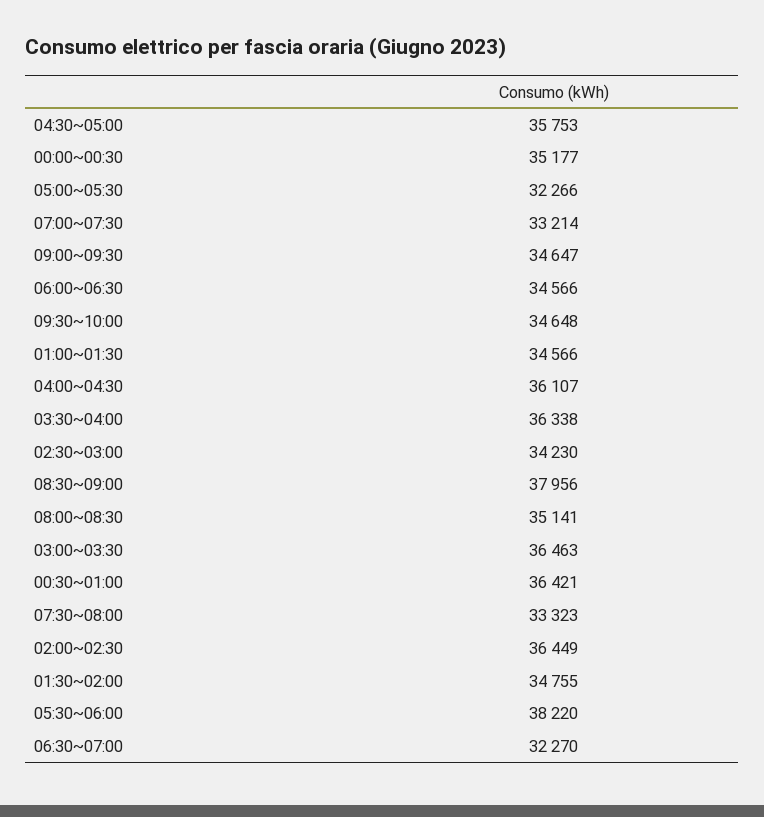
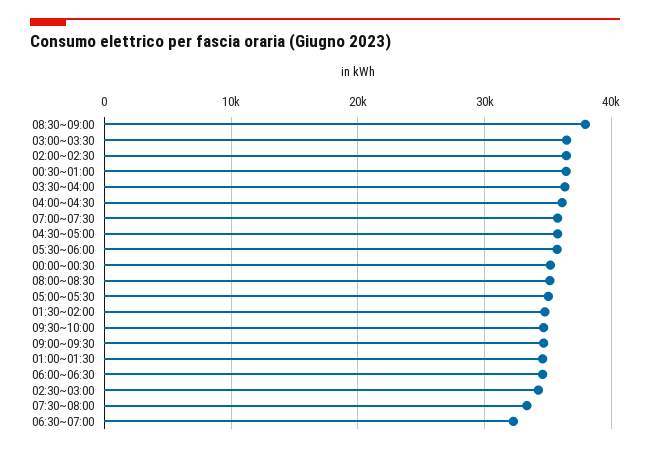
  {
    "04:30~05:00": 35753,
    "00:00~00:30": 35177,
-   "05:00~05:30": 32266,
+   "05:00~05:30": 35000,
-   "07:00~07:30": 33214,
+   "07:00~07:30": 36000,
    "09:00~09:30": 34647,
    "06:00~06:30": 34566,
    "09:30~10:00": 34648,
    "01:00~01:30": 34566,
    "04:00~04:30": 36107,
    "03:30~04:00": 36338,
    "02:30~03:00": 34230,
    "08:30~09:00": 37956,
    "08:00~08:30": 35141,
    "03:00~03:30": 36463,
    "00:30~01:00": 36421,
    "07:30~08:00": 33323,
    "02:00~02:30": 36449,
    "01:30~02:00": 34755,
-   "05:30~06:00": 38220,
+   "05:30~06:00": 36000,
    "06:30~07:00": 32270
  }

